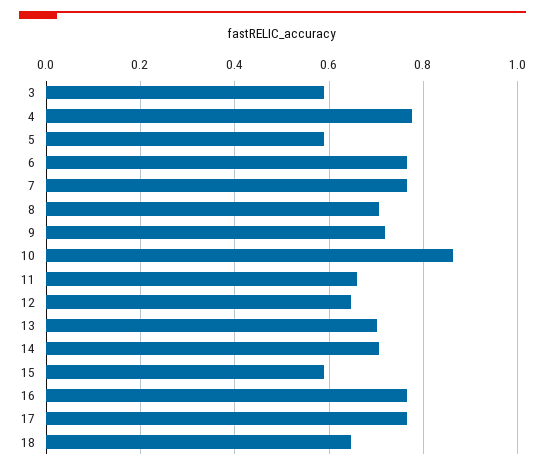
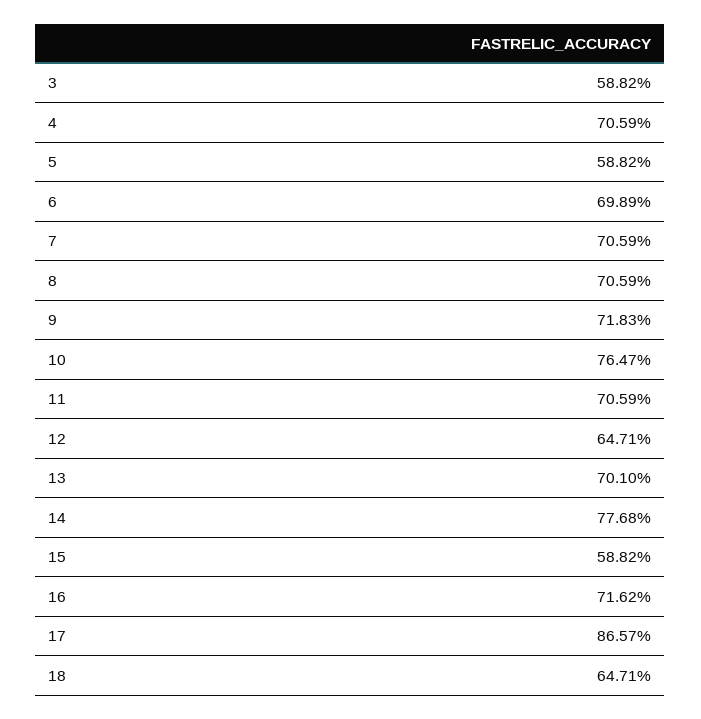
  {
    "3": 0.5882,
-   "4": 0.78,
+   "4": 0.7059,
    "5": 0.5882,
-   "6": 0.76,
+   "6": 0.6989,
-   "7": 0.76,
+   "7": 0.7059,
    "8": 0.7059,
    "9": 0.7183,
-   "10": 0.86,
+   "10": 0.7647,
-   "11": 0.66,
+   "11": 0.7059,
    "12": 0.6471,
    "13": 0.701,
-   "14": 0.7,
+   "14": 0.7768,
    "15": 0.5882,
-   "16": 0.76,
+   "16": 0.7162,
-   "17": 0.76,
+   "17": 0.8657,
    "18": 0.6471
  }

